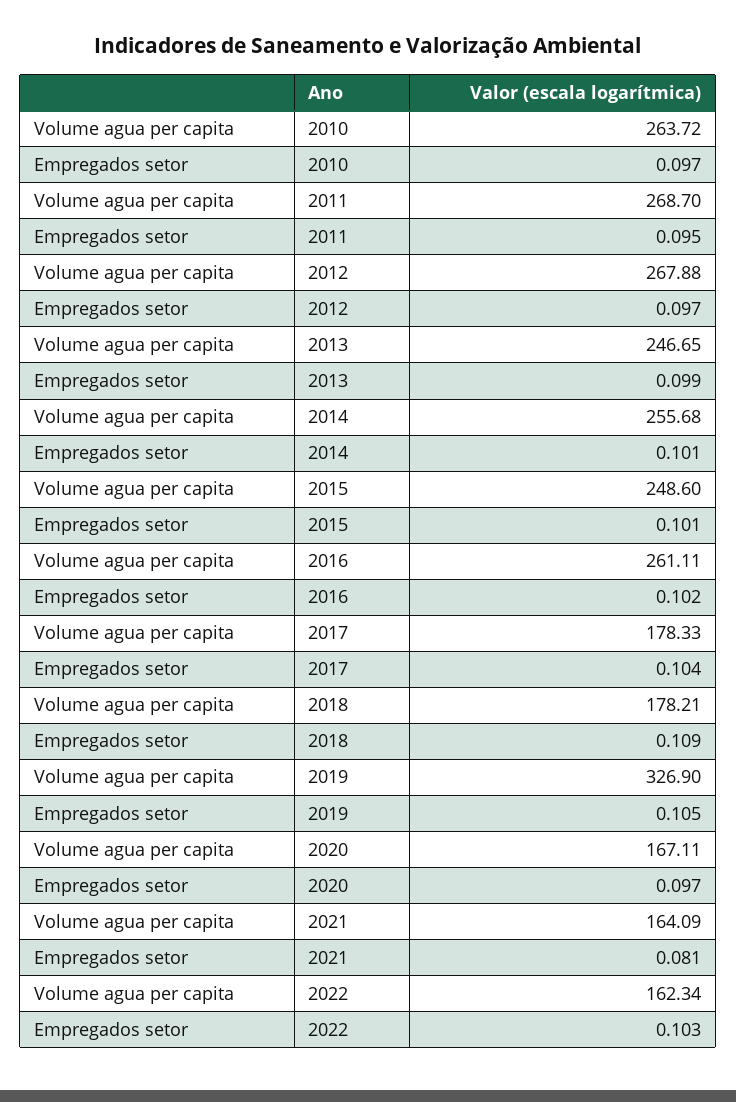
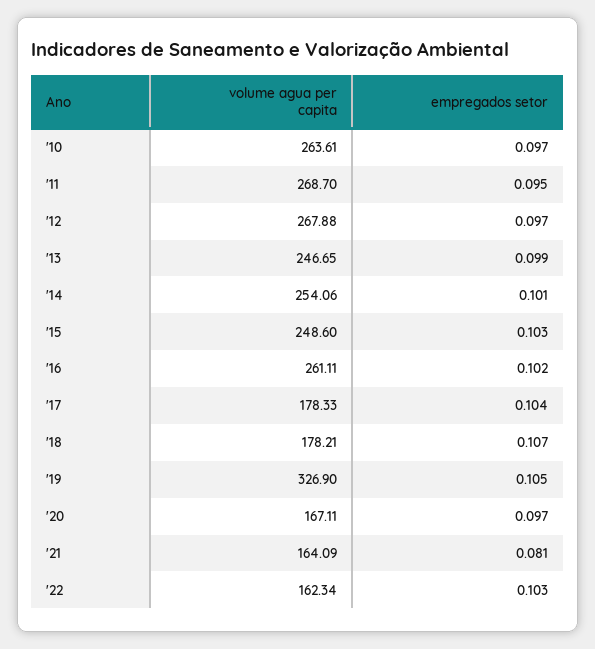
  {
    "Volume agua per capita": {
-     "2010": 263.72,
+     "2010": 263.61,
      "2011": 268.7,
      "2012": 267.88,
      "2013": 246.65,
-     "2014": 255.68,
+     "2014": 254.06,
      "2015": 248.6,
      "2016": 261.11,
      "2017": 178.33,
      "2018": 178.21,
      "2019": 326.9,
      "2020": 167.11,
      "2021": 164.09,
      "2022": 162.34
    },
    "Empregados setor": {
      "2010": 0.097,
      "2011": 0.095,
      "2012": 0.097,
      "2013": 0.099,
      "2014": 0.101,
-     "2015": 0.101,
+     "2015": 0.103,
      "2016": 0.102,
      "2017": 0.104,
-     "2018": 0.109,
+     "2018": 0.107,
      "2019": 0.105,
      "2020": 0.097,
      "2021": 0.081,
      "2022": 0.103
    }
  }

